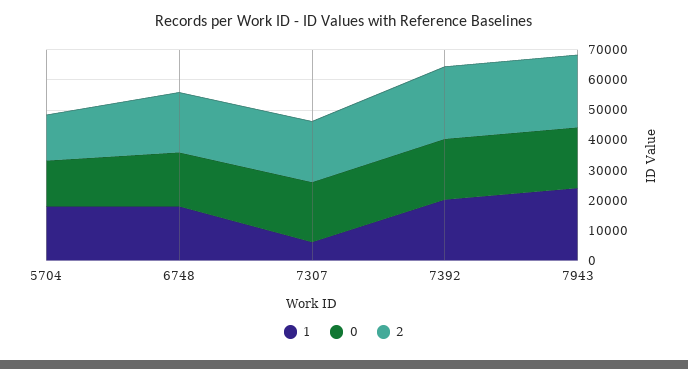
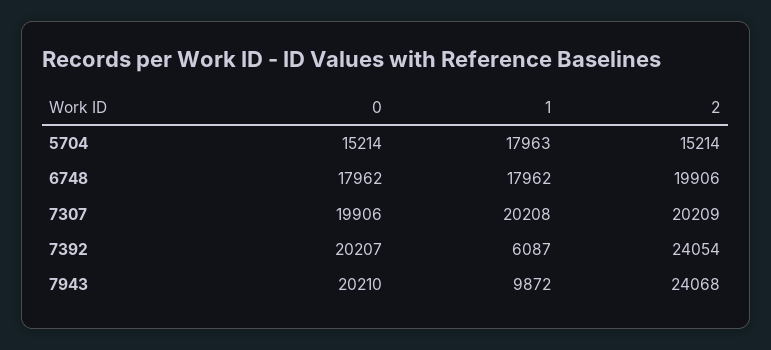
  {
    "1": {
      "5704": 17963,
      "6748": 17962,
-     "7307": 5000,
+     "7307": 20208,
-     "7392": 20000,
+     "7392": 6087,
-     "7943": 25000
+     "7943": 9872
    },
    "0": {
      "5704": 15214,
      "6748": 17962,
      "7307": 19906,
      "7392": 20207,
      "7943": 20210
    },
    "2": {
      "5704": 15214,
      "6748": 19906,
      "7307": 20209,
      "7392": 24054,
      "7943": 24068
    }
  }

